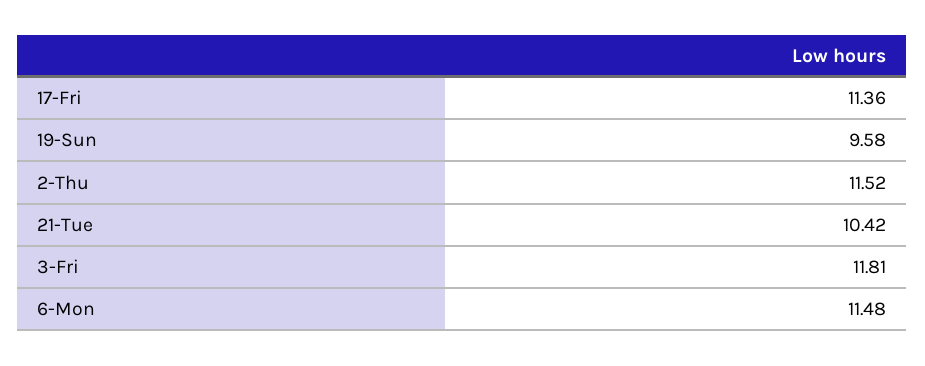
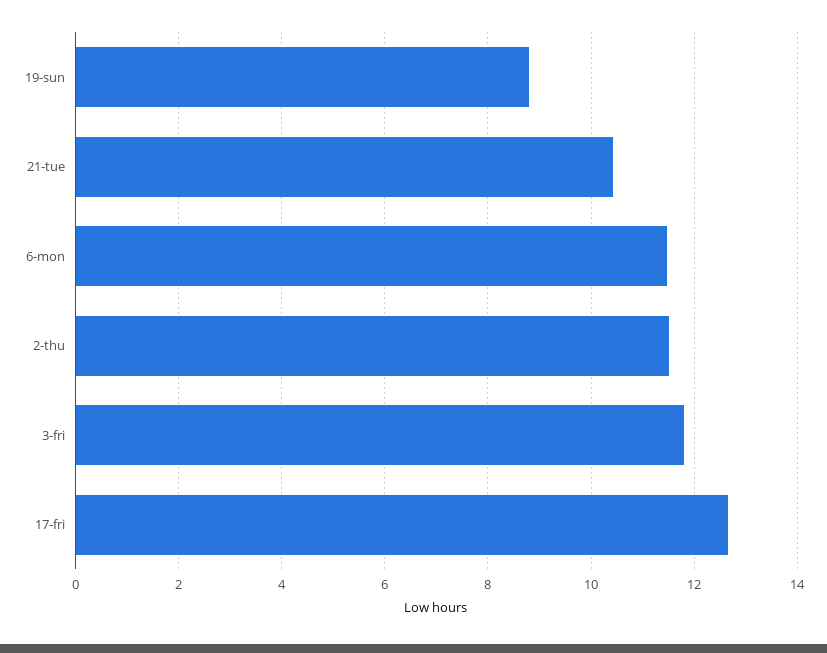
  {
-   "17-Fri": 11.36,
+   "17-Fri": 12.6,
-   "19-Sun": 9.58,
+   "19-Sun": 8.8,
    "2-Thu": 11.52,
    "21-Tue": 10.42,
    "3-Fri": 11.81,
    "6-Mon": 11.48
  }

